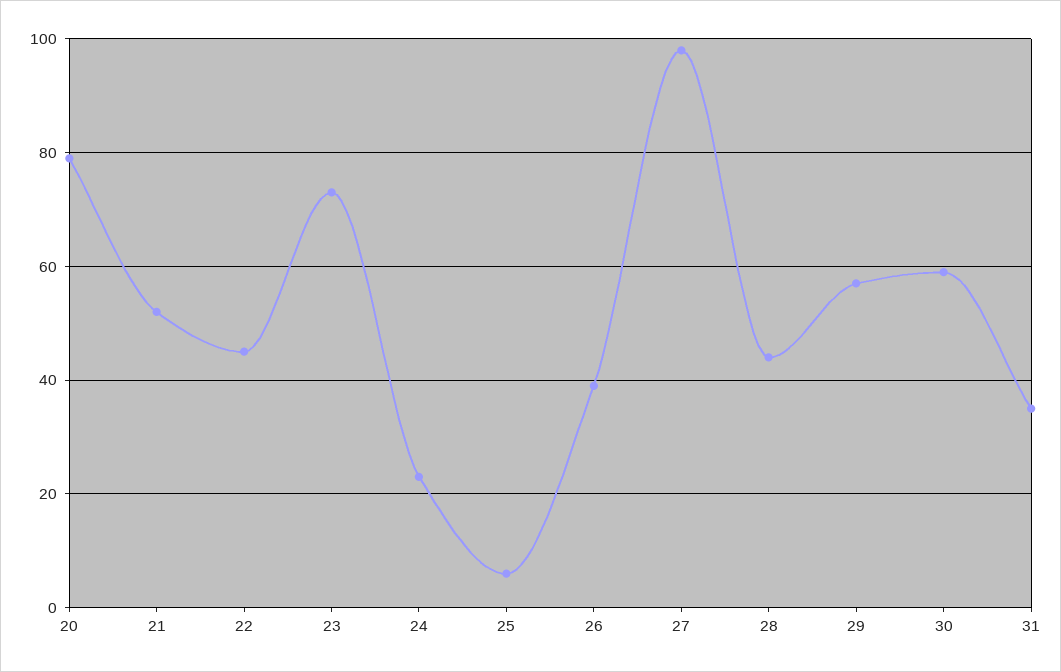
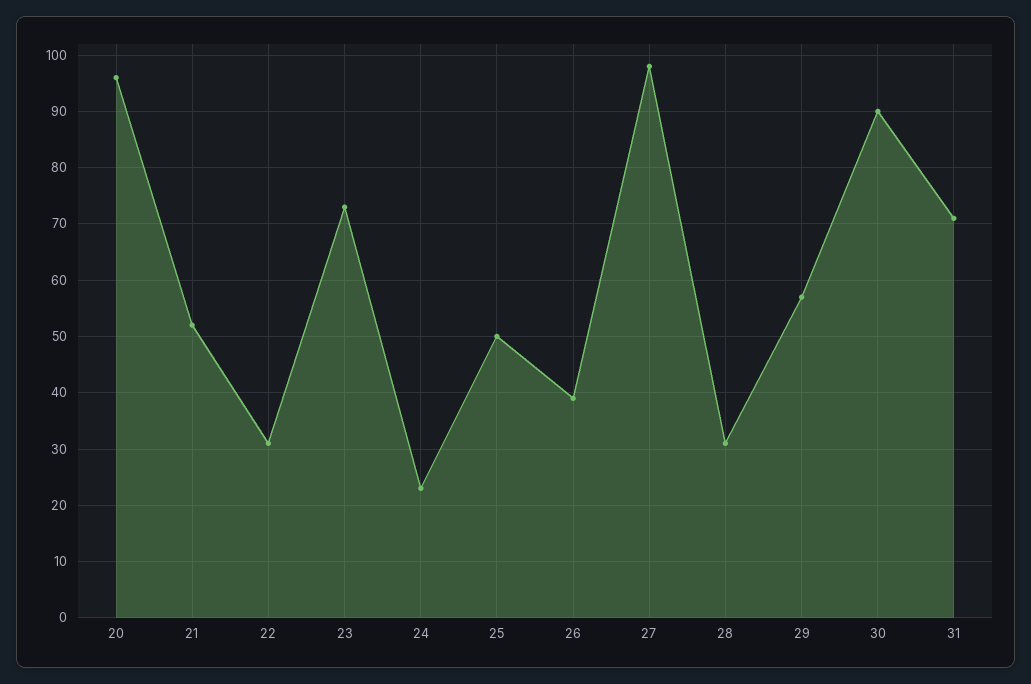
  {
-   "20": 80,
+   "20": 95,
    "21": 50,
-   "22": 45,
+   "22": 30,
    "23": 75,
    "24": 25,
-   "25": 5,
+   "25": 50,
    "26": 40,
    "27": 100,
-   "28": 45,
+   "28": 30,
    "29": 55,
-   "30": 60,
+   "30": 90,
-   "31": 35
+   "31": 70
  }

